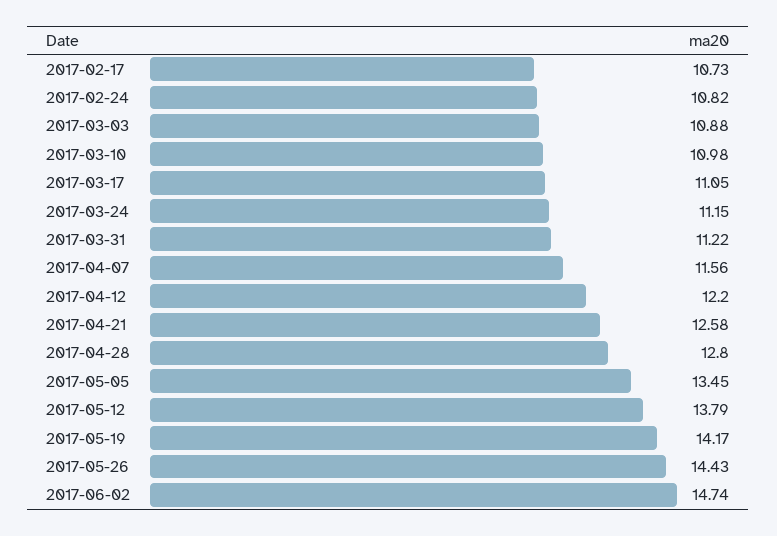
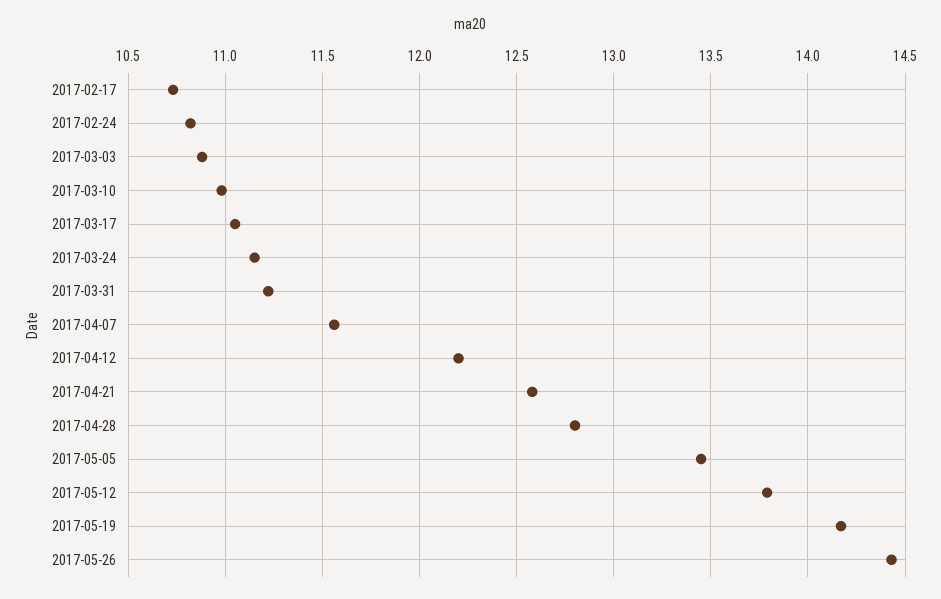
  {
    "2017-02-17": 10.73,
    "2017-02-24": 10.82,
    "2017-03-03": 10.88,
    "2017-03-10": 10.98,
    "2017-03-17": 11.05,
    "2017-03-24": 11.15,
    "2017-03-31": 11.22,
    "2017-04-07": 11.56,
    "2017-04-12": 12.2,
    "2017-04-21": 12.58,
    "2017-04-28": 12.8,
    "2017-05-05": 13.45,
    "2017-05-12": 13.79,
    "2017-05-19": 14.17,
-   "2017-05-26": 14.43,
+   "2017-05-26": 14.43
-   "2017-06-02": 14.74
  }

